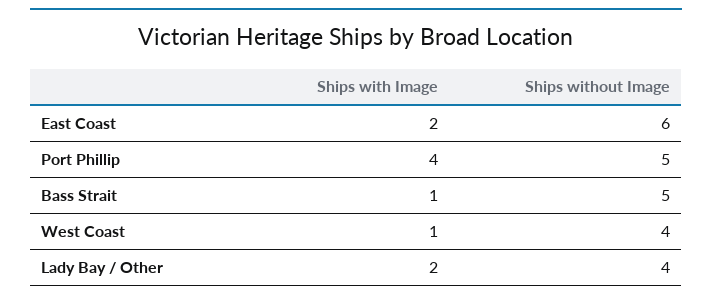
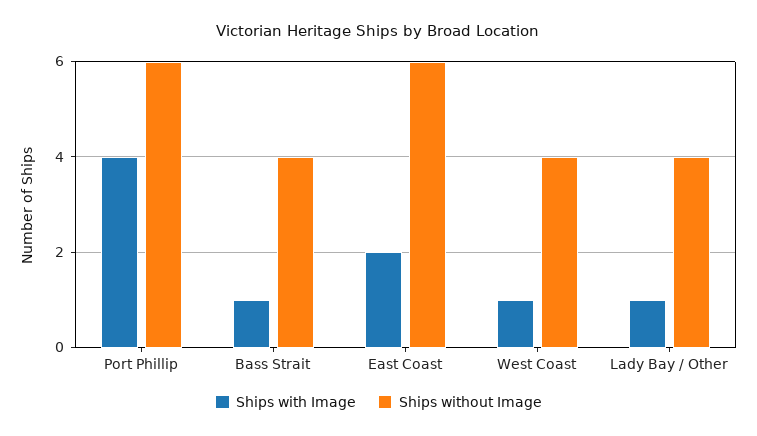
  {
    "Ships with Image": {
      "East Coast": 2,
      "Port Phillip": 4,
      "Bass Strait": 1,
      "West Coast": 1,
-     "Lady Bay / Other": 2
+     "Lady Bay / Other": 1
    },
    "Ships without Image": {
      "East Coast": 6,
-     "Port Phillip": 5,
+     "Port Phillip": 6,
-     "Bass Strait": 5,
+     "Bass Strait": 4,
      "West Coast": 4,
      "Lady Bay / Other": 4
    }
  }

